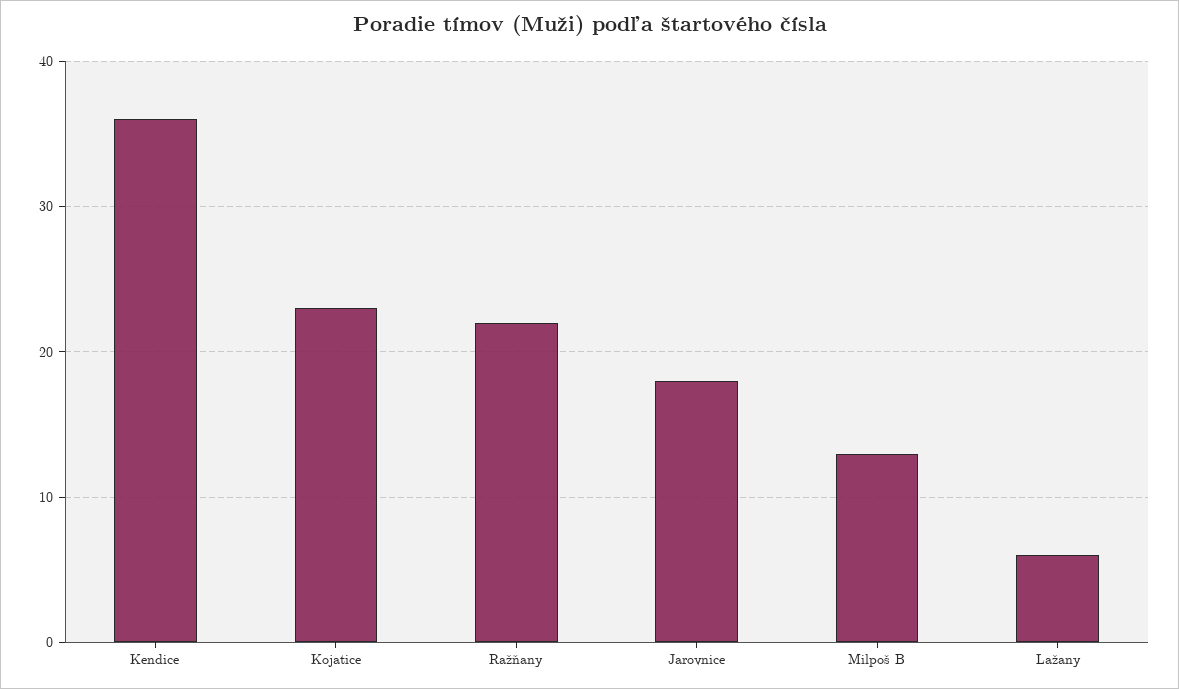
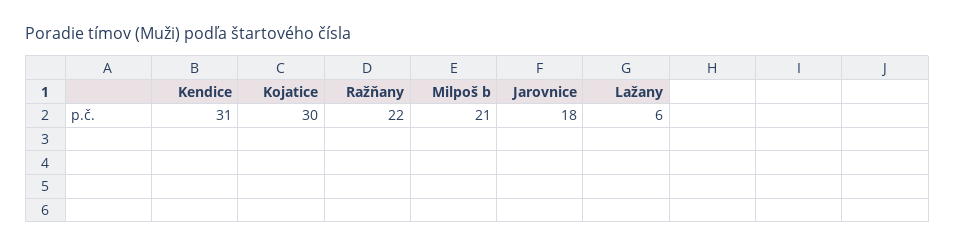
  {
-   "Kendice": 36,
+   "Kendice": 31,
-   "Kojatice": 23,
+   "Kojatice": 30,
    "Ražňany": 22,
    "Jarovnice": 18,
-   "Milpoš B": 13,
+   "Milpoš B": 21,
    "Lažany": 6
  }

